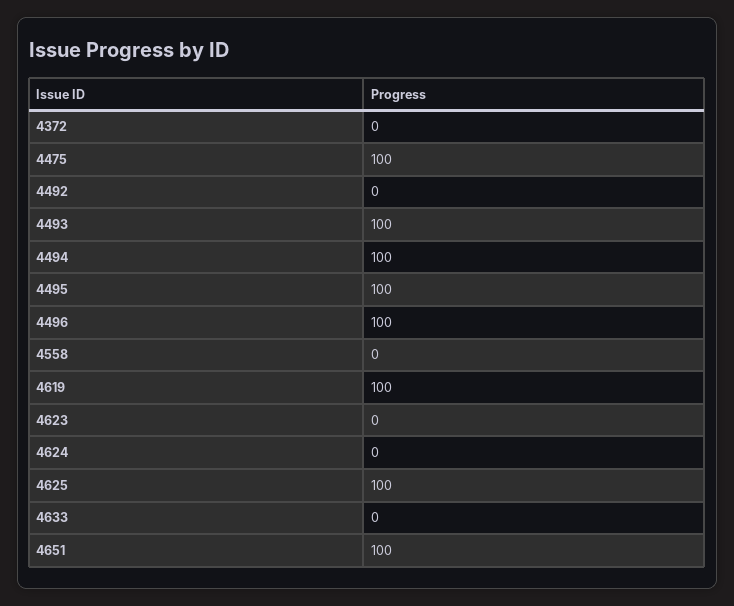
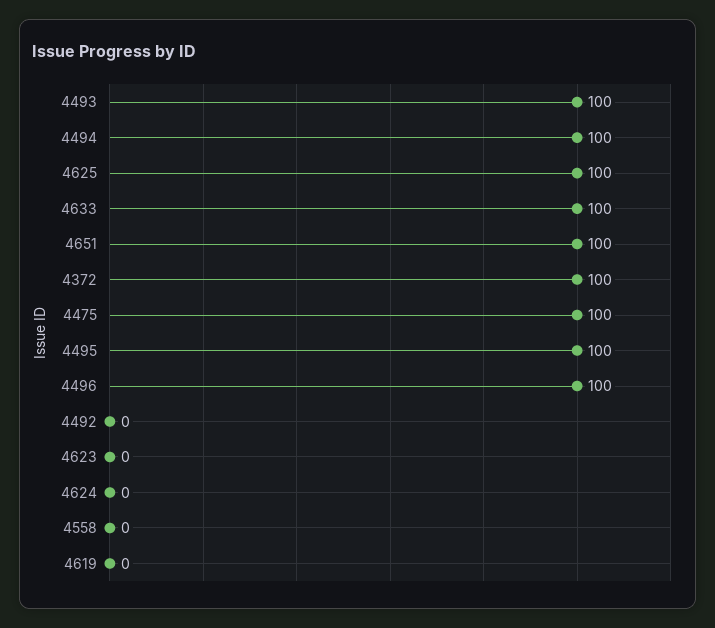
  {
-   "4372": 0,
+   "4372": 100,
    "4475": 100,
    "4492": 0,
    "4493": 100,
    "4494": 100,
    "4495": 100,
    "4496": 100,
    "4558": 0,
-   "4619": 100,
+   "4619": 0,
    "4623": 0,
    "4624": 0,
    "4625": 100,
-   "4633": 0,
+   "4633": 100,
    "4651": 100
  }

